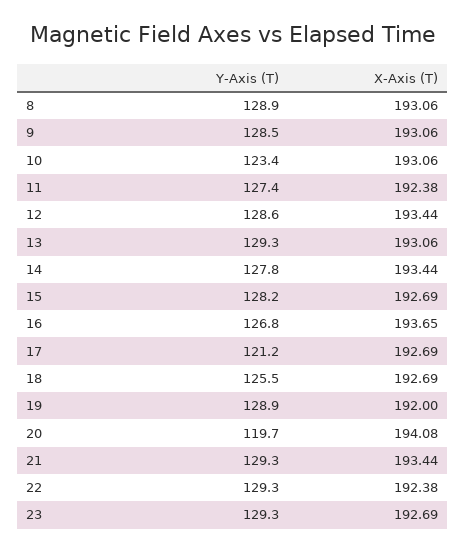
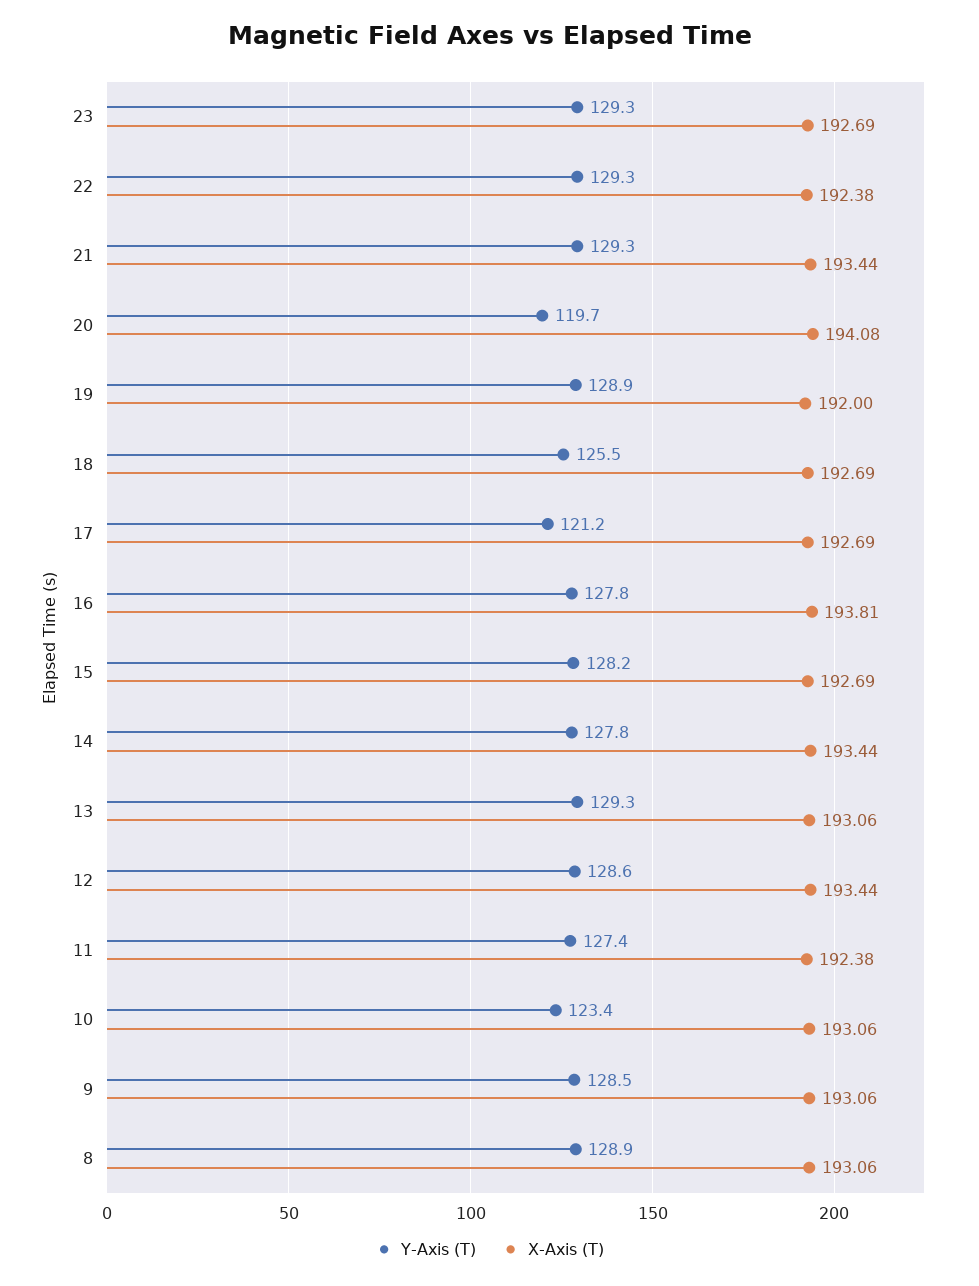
  {
    "Y-Axis (T)": {
      "8": 128.9,
      "9": 128.5,
      "10": 123.4,
      "11": 127.4,
      "12": 128.6,
      "13": 129.3,
      "14": 127.8,
      "15": 128.2,
-     "16": 126.8,
+     "16": 127.8,
      "17": 121.2,
      "18": 125.5,
      "19": 128.9,
      "20": 119.7,
      "21": 129.3,
      "22": 129.3,
      "23": 129.3
    },
    "X-Axis (T)": {
      "8": 193.06,
      "9": 193.06,
      "10": 193.06,
      "11": 192.38,
      "12": 193.44,
      "13": 193.06,
      "14": 193.44,
      "15": 192.69,
-     "16": 193.65,
+     "16": 193.81,
      "17": 192.69,
      "18": 192.69,
      "19": 192,
      "20": 194.08,
      "21": 193.44,
      "22": 192.38,
      "23": 192.69
    }
  }

